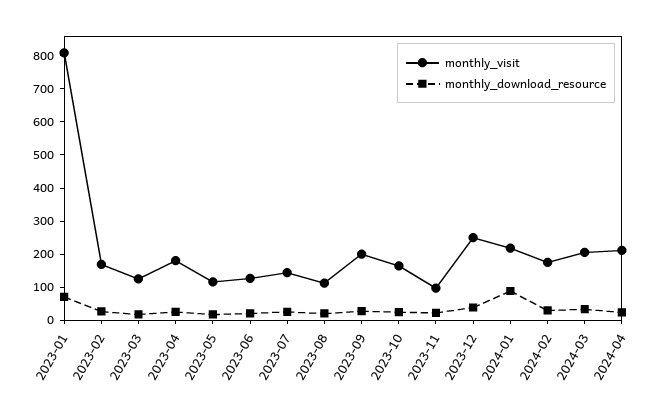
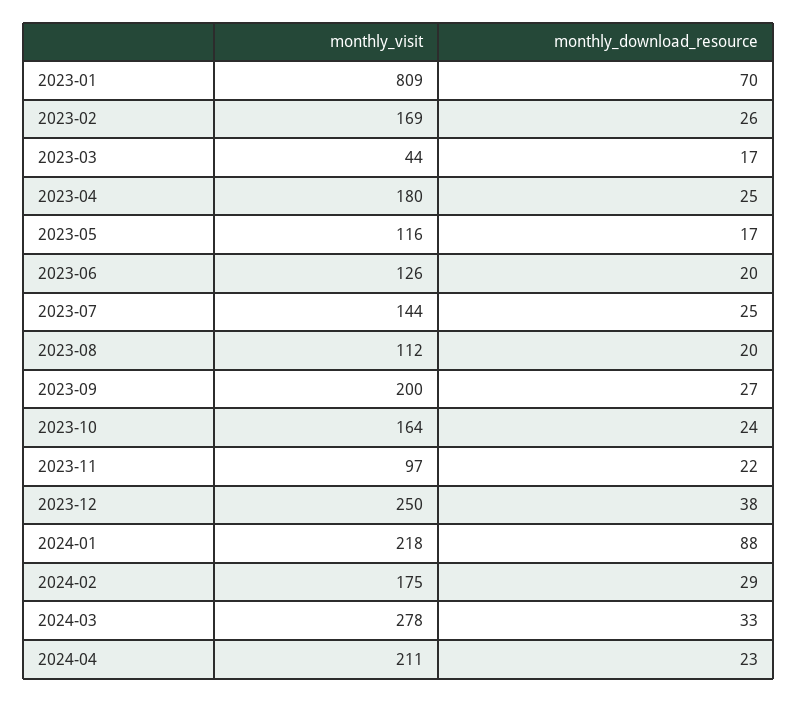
  {
    "monthly_visit": {
      "2023-01": 809,
      "2023-02": 169,
-     "2023-03": 125,
+     "2023-03": 44,
      "2023-04": 180,
      "2023-05": 116,
      "2023-06": 126,
      "2023-07": 144,
      "2023-08": 112,
      "2023-09": 200,
      "2023-10": 164,
      "2023-11": 97,
      "2023-12": 250,
      "2024-01": 218,
      "2024-02": 175,
-     "2024-03": 200,
+     "2024-03": 278,
      "2024-04": 211
    },
    "monthly_download_resource": {
      "2023-01": 70,
      "2023-02": 26,
      "2023-03": 17,
      "2023-04": 25,
      "2023-05": 17,
      "2023-06": 20,
      "2023-07": 25,
      "2023-08": 20,
      "2023-09": 27,
      "2023-10": 24,
      "2023-11": 22,
      "2023-12": 38,
      "2024-01": 88,
      "2024-02": 29,
      "2024-03": 33,
      "2024-04": 23
    }
  }

